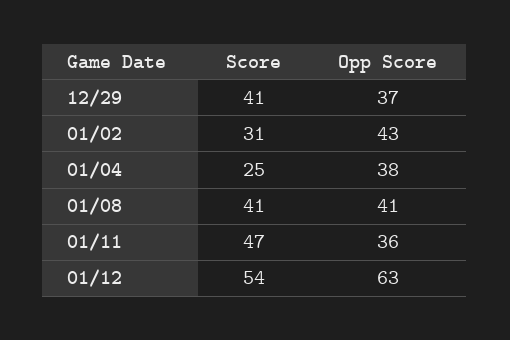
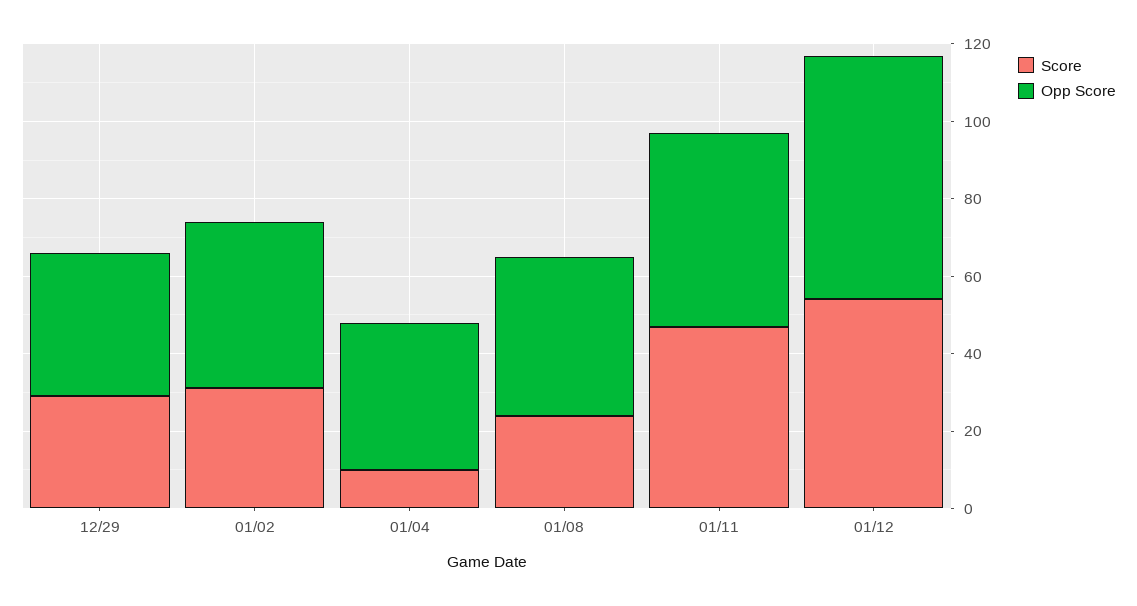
  {
    "Score": {
-     "12/29": 41,
+     "12/29": 30,
      "01/02": 31,
-     "01/04": 25,
+     "01/04": 10,
-     "01/08": 41,
+     "01/08": 25,
      "01/11": 47,
      "01/12": 54
    },
    "Opp Score": {
      "12/29": 37,
      "01/02": 43,
      "01/04": 38,
      "01/08": 41,
-     "01/11": 36,
+     "01/11": 50,
      "01/12": 63
    }
  }

